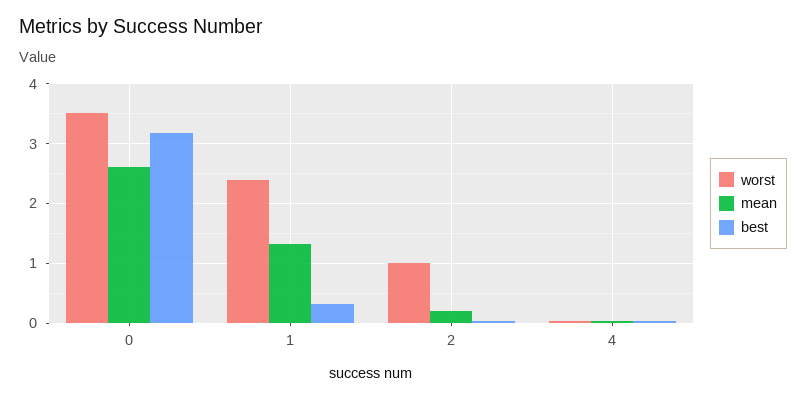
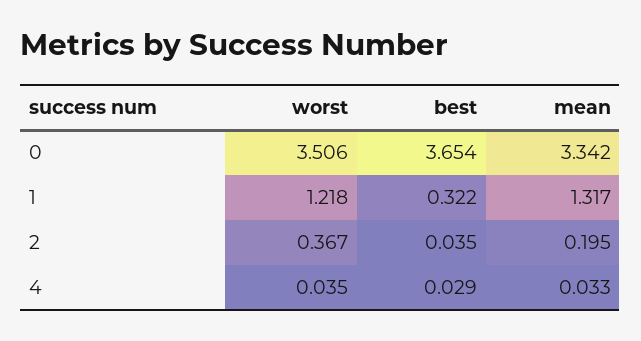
  {
    "worst": {
      "0": 3.506,
-     "1": 2.4,
+     "1": 1.218,
-     "2": 1,
+     "2": 0.367,
      "4": 0.035
    },
    "mean": {
-     "0": 2.6,
+     "0": 3.342,
      "1": 1.317,
      "2": 0.195,
      "4": 0.033
    },
    "best": {
-     "0": 3.2,
+     "0": 3.654,
      "1": 0.322,
      "2": 0.035,
      "4": 0.029
    }
  }

